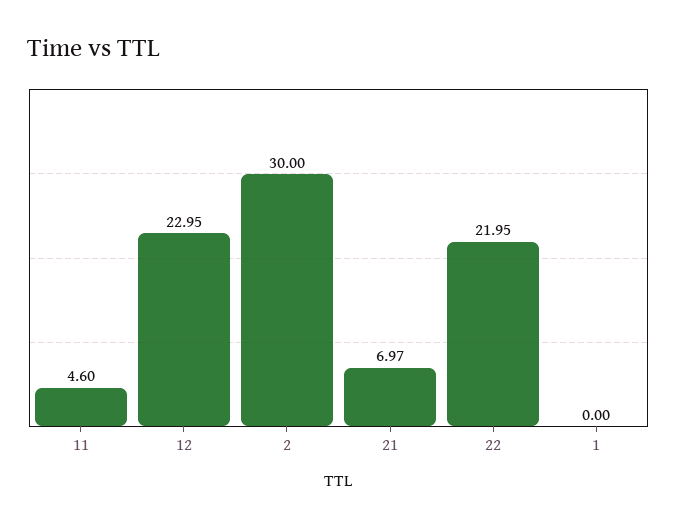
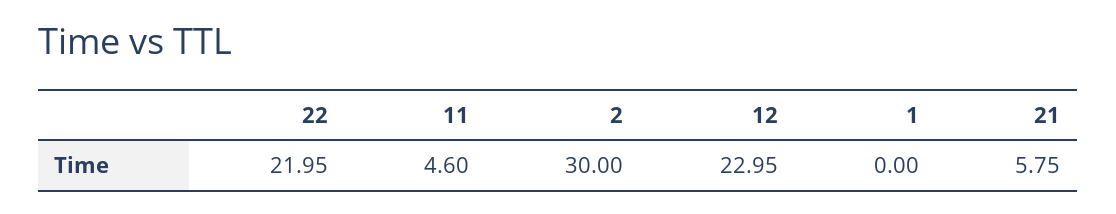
  {
    "11": 4.6,
    "12": 22.95,
    "2": 30,
-   "21": 6.97,
+   "21": 5.75,
    "22": 21.95,
    "1": 0
  }

